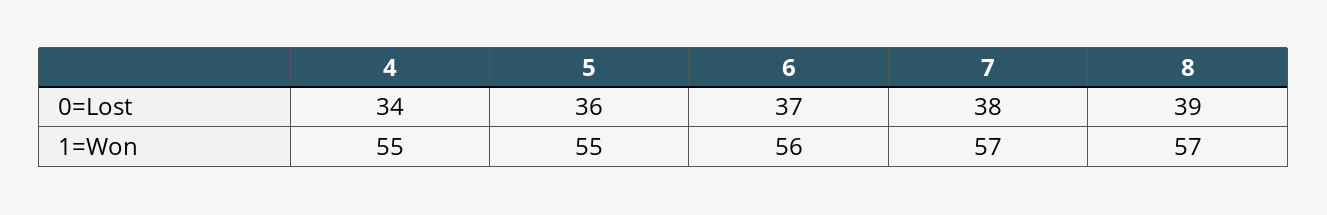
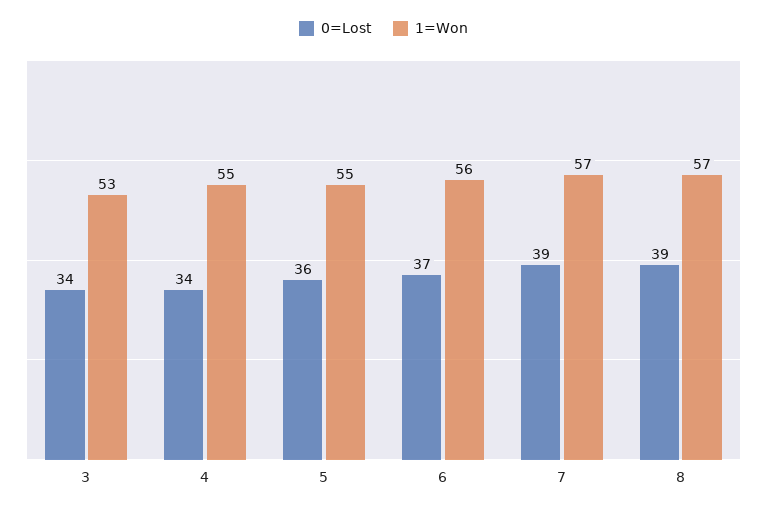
  {
    "0=Lost": {
      "4": 34,
      "5": 36,
      "6": 37,
-     "7": 38,
+     "7": 39,
-     "8": 39
+     "8": 39,
+     "3": 34
    },
    "1=Won": {
      "4": 55,
      "5": 55,
      "6": 56,
      "7": 57,
-     "8": 57
+     "8": 57,
+     "3": 53
    }
  }

